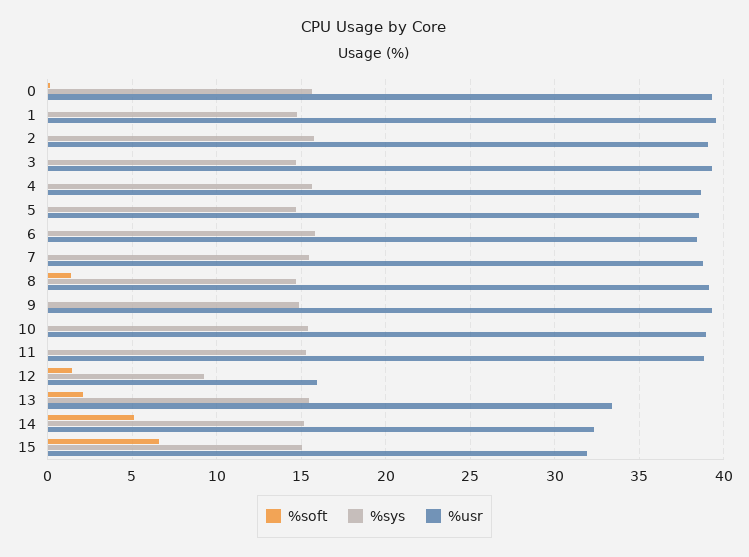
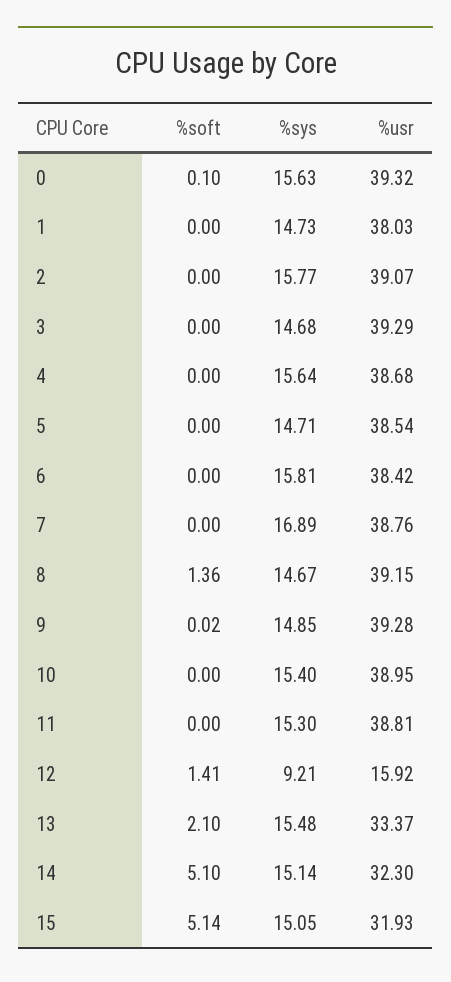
  {
    "%soft": {
      "0": 0.1,
      "1": 0,
      "2": 0,
      "3": 0,
      "4": 0,
      "5": 0,
      "6": 0,
      "7": 0,
      "8": 1.36,
      "9": 0.02,
      "10": 0,
      "11": 0,
      "12": 1.41,
      "13": 2.1,
      "14": 5.1,
-     "15": 6.5
+     "15": 5.14
    },
    "%sys": {
      "0": 15.63,
      "1": 14.73,
      "2": 15.77,
      "3": 14.68,
      "4": 15.64,
      "5": 14.71,
      "6": 15.81,
-     "7": 15.5,
+     "7": 16.89,
      "8": 14.67,
      "9": 14.85,
      "10": 15.4,
      "11": 15.3,
      "12": 9.21,
      "13": 15.48,
      "14": 15.14,
      "15": 15.05
    },
    "%usr": {
      "0": 39.32,
-     "1": 39.5,
+     "1": 38.03,
      "2": 39.07,
      "3": 39.29,
      "4": 38.68,
      "5": 38.54,
      "6": 38.42,
      "7": 38.76,
      "8": 39.15,
      "9": 39.28,
      "10": 38.95,
      "11": 38.81,
      "12": 15.92,
      "13": 33.37,
      "14": 32.3,
      "15": 31.93
    }
  }

